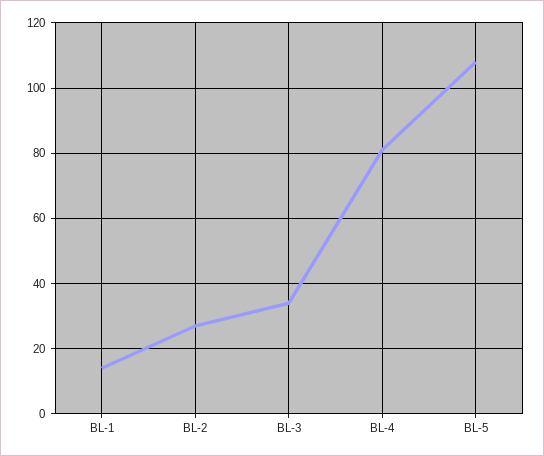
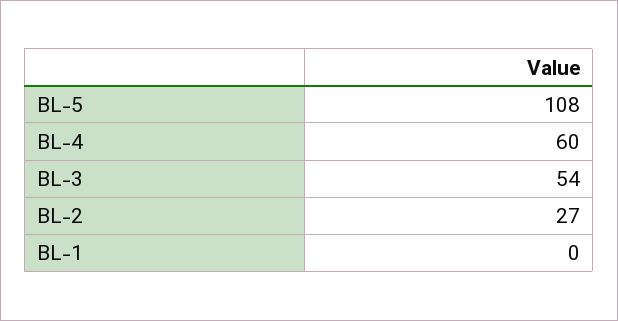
  {
-   "BL-1": 15,
+   "BL-1": 0,
    "BL-2": 27,
-   "BL-3": 35,
+   "BL-3": 54,
-   "BL-4": 80,
+   "BL-4": 60,
    "BL-5": 108
  }

